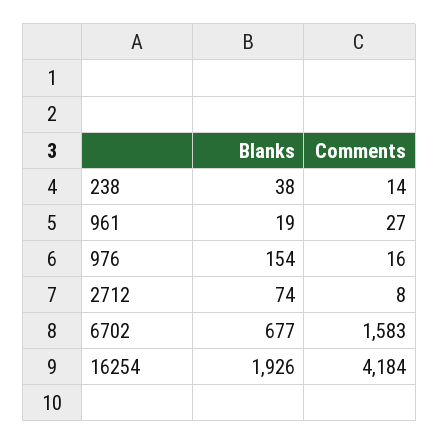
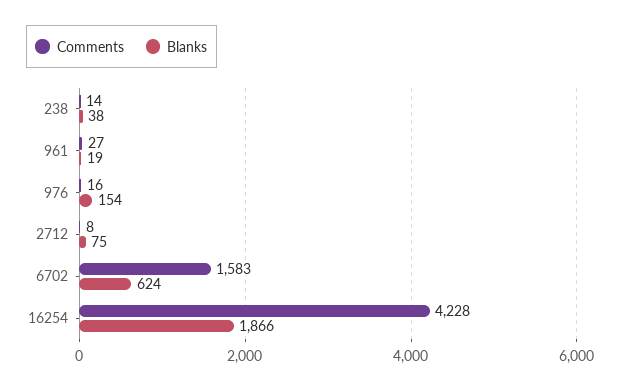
  {
    "Blanks": {
      "238": 38,
      "961": 19,
      "976": 154,
-     "2712": 74,
+     "2712": 75,
-     "6702": 677,
+     "6702": 624,
-     "16254": 1926
+     "16254": 1866
    },
    "Comments": {
      "238": 14,
      "961": 27,
      "976": 16,
      "2712": 8,
      "6702": 1583,
-     "16254": 4184
+     "16254": 4228
    }
  }

